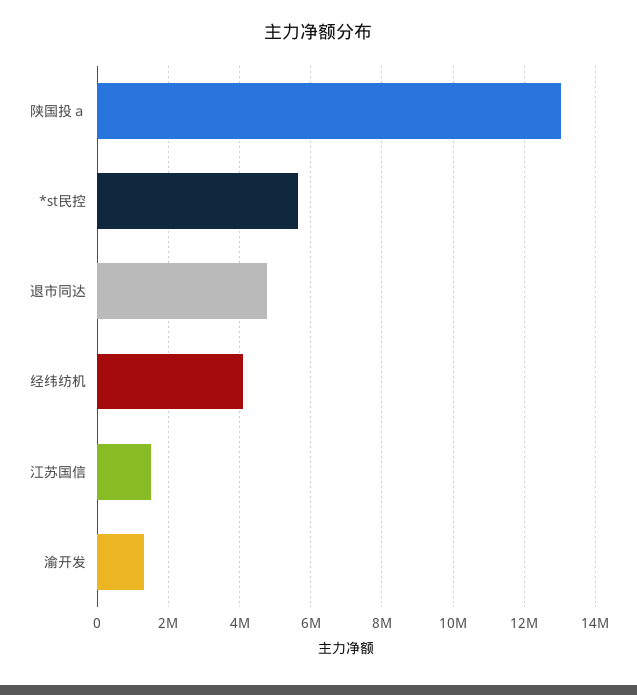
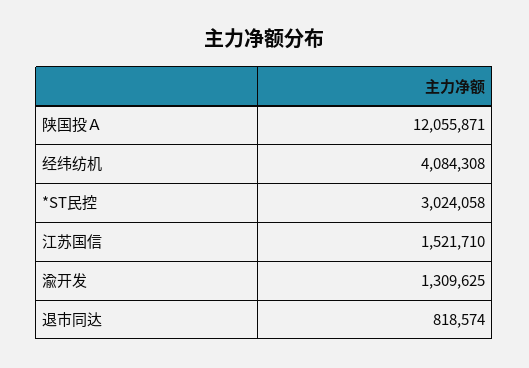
  {
-   "陕国投ａ": 13000000,
+   "陕国投ａ": 12055871,
-   "*st民控": 5600000,
+   "*st民控": 3024058,
-   "退市同达": 4800000,
+   "退市同达": 818574,
    "经纬纺机": 4084308,
    "江苏国信": 1521710,
    "渝开发": 1309625
  }

